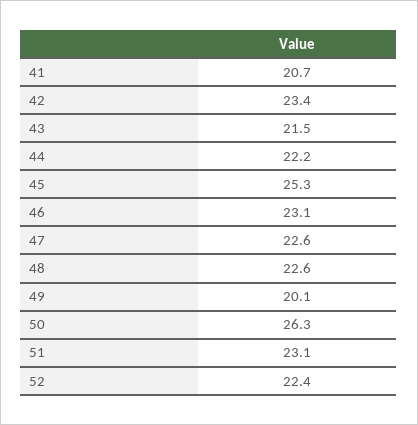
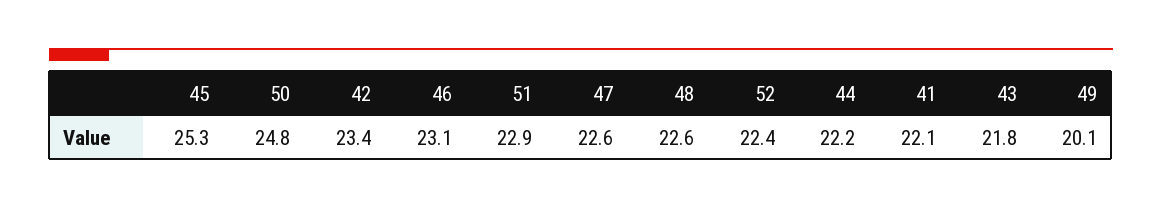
  {
-   "41": 20.7,
+   "41": 22.1,
    "42": 23.4,
-   "43": 21.5,
+   "43": 21.8,
    "44": 22.2,
    "45": 25.3,
    "46": 23.1,
    "47": 22.6,
    "48": 22.6,
    "49": 20.1,
-   "50": 26.3,
+   "50": 24.8,
-   "51": 23.1,
+   "51": 22.9,
    "52": 22.4
  }

